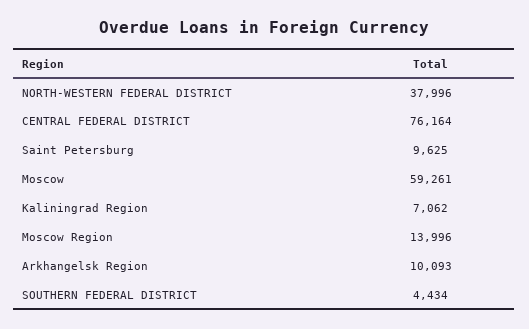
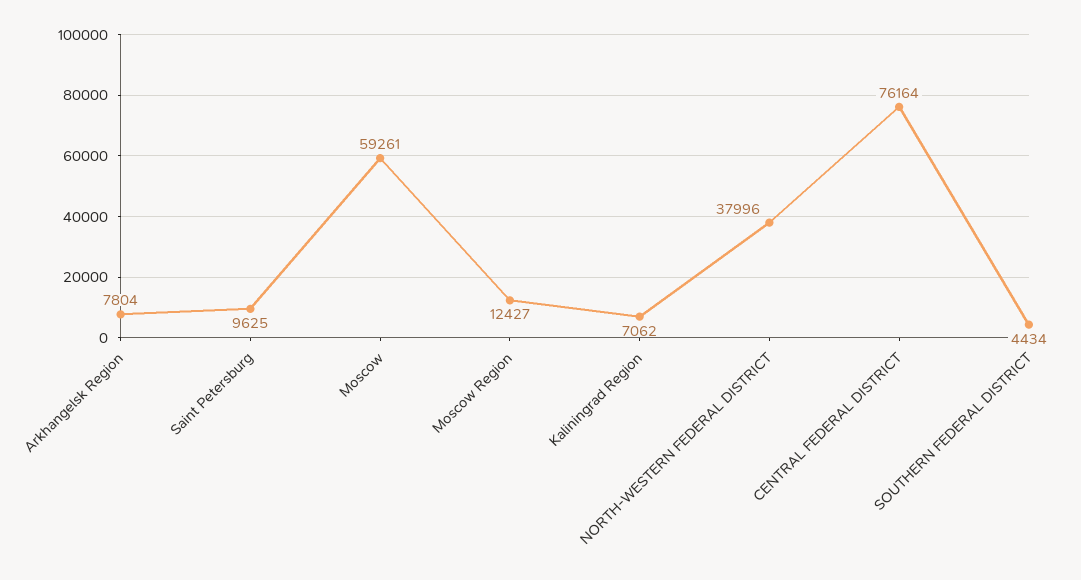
  {
    "NORTH-WESTERN FEDERAL DISTRICT": 37996,
    "CENTRAL FEDERAL DISTRICT": 76164,
    "Saint Petersburg": 9625,
    "Moscow": 59261,
    "Kaliningrad Region": 7062,
-   "Moscow Region": 13996,
+   "Moscow Region": 12427,
-   "Arkhangelsk Region": 10093,
+   "Arkhangelsk Region": 7804,
    "SOUTHERN FEDERAL DISTRICT": 4434
  }

